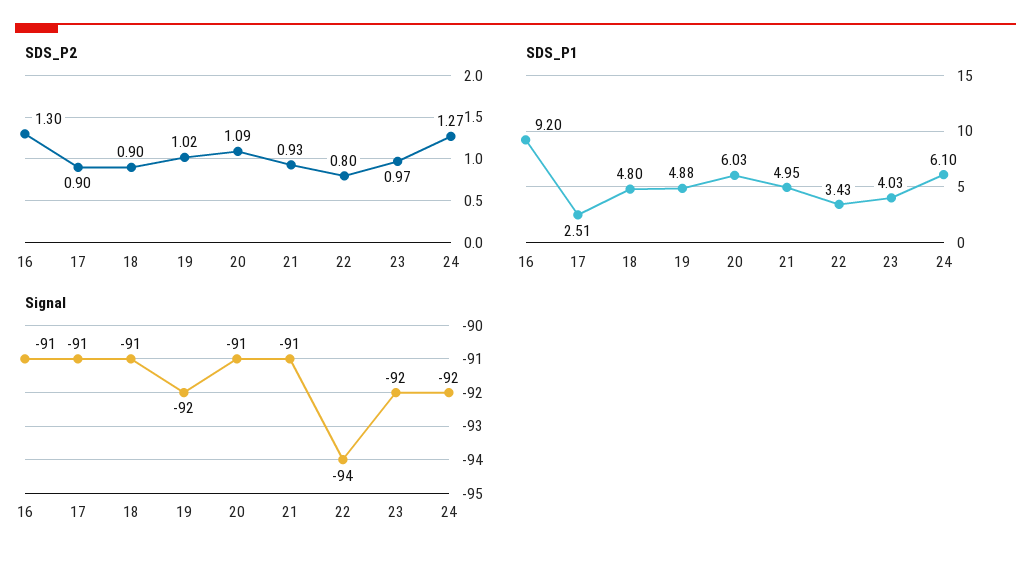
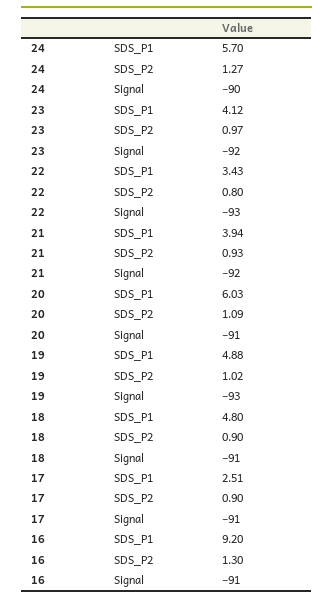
  {
    "SDS_P2": {
      "16": 1.3,
      "17": 0.9,
      "18": 0.9,
      "19": 1.02,
      "20": 1.09,
      "21": 0.93,
      "22": 0.8,
      "23": 0.97,
      "24": 1.27
    },
    "SDS_P1": {
      "16": 9.2,
      "17": 2.51,
      "18": 4.8,
      "19": 4.88,
      "20": 6.03,
-     "21": 4.95,
+     "21": 3.94,
      "22": 3.43,
-     "23": 4.03,
+     "23": 4.12,
-     "24": 6.1
+     "24": 5.7
    },
    "Signal": {
      "16": -91,
      "17": -91,
      "18": -91,
-     "19": -92,
+     "19": -93,
      "20": -91,
-     "21": -91,
+     "21": -92,
-     "22": -94,
+     "22": -93,
      "23": -92,
-     "24": -92
+     "24": -90
    }
  }

